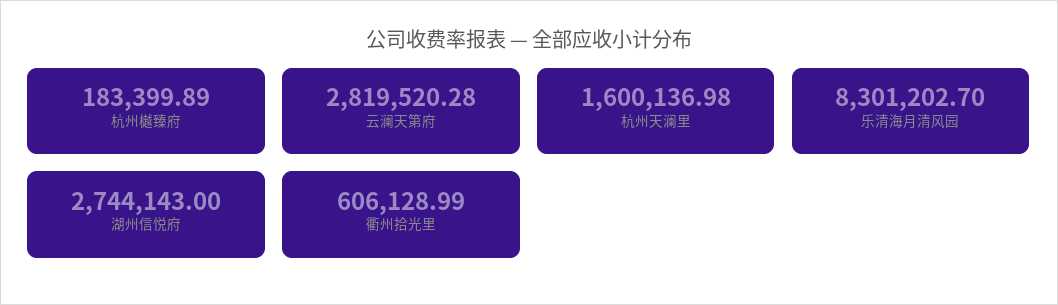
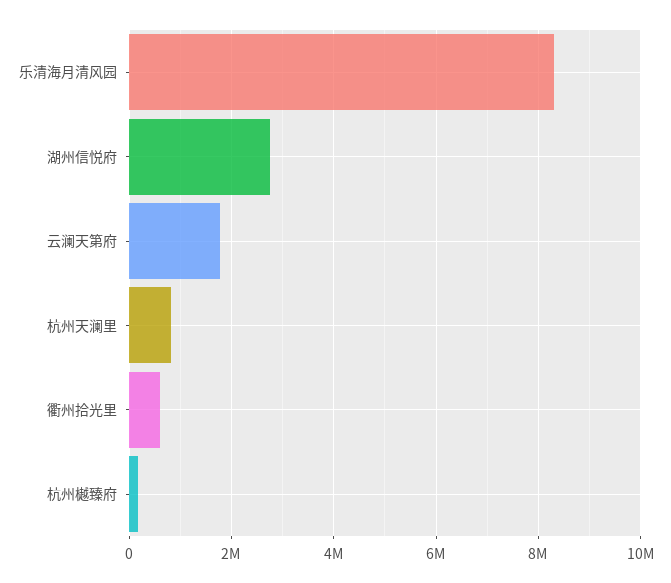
  {
    "杭州樾臻府": 183399.89,
-   "云澜天第府": 2819520.28,
+   "云澜天第府": 1800000,
-   "杭州天澜里": 1600136.98,
+   "杭州天澜里": 800000,
    "乐清海月清风园": 8301202.7,
    "湖州信悦府": 2744143,
    "衢州拾光里": 606128.99
  }

